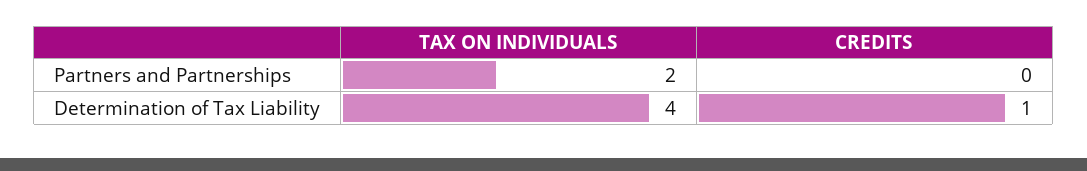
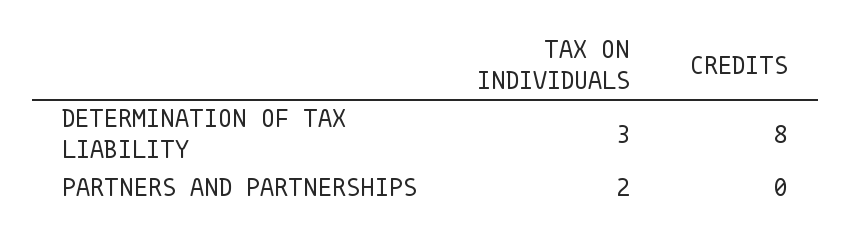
  {
    "TAX ON INDIVIDUALS": {
      "Partners and Partnerships": 2,
-     "Determination of Tax Liability": 4
+     "Determination of Tax Liability": 3
    },
    "CREDITS": {
      "Partners and Partnerships": 0,
-     "Determination of Tax Liability": 1
+     "Determination of Tax Liability": 8
    }
  }

